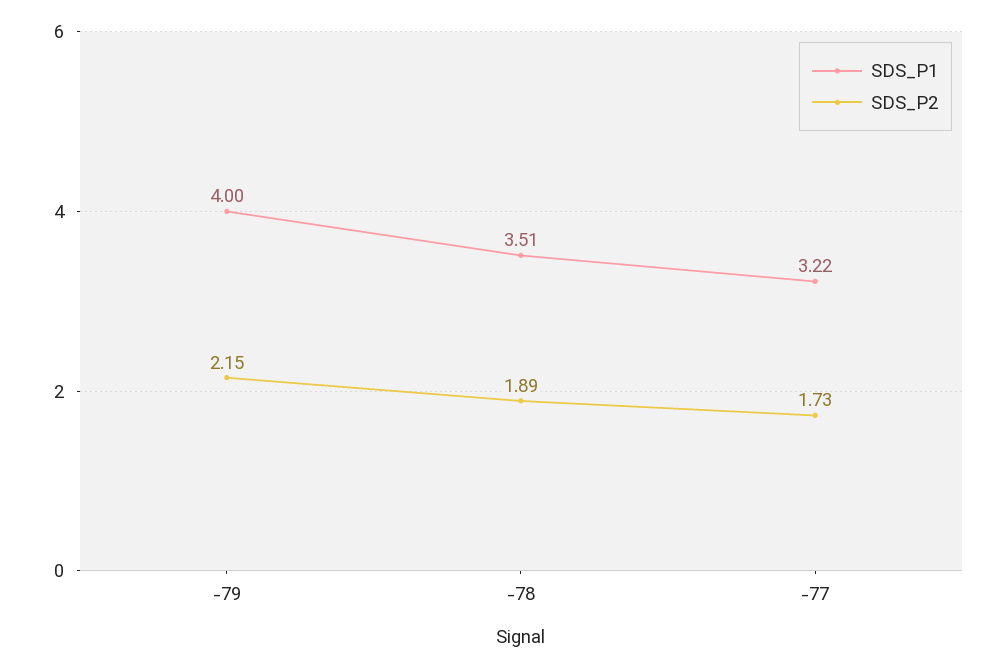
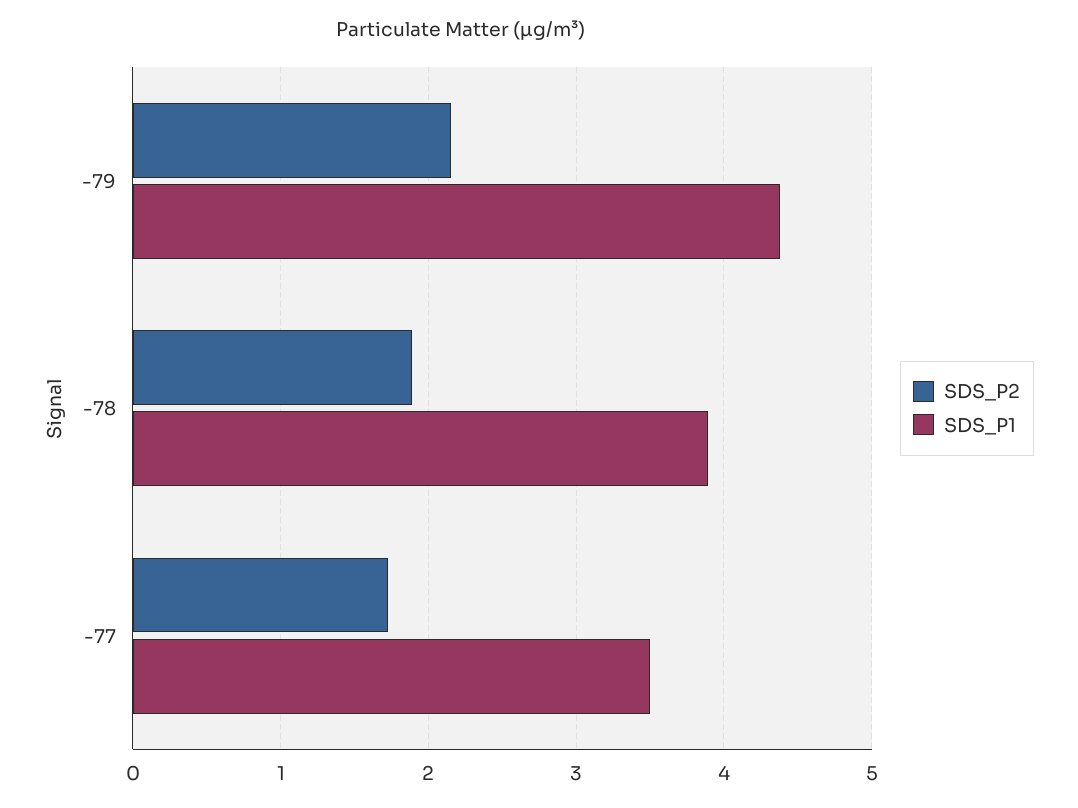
  {
    "SDS_P1": {
-     "-79": 4,
+     "-79": 4.4,
-     "-78": 3.51,
+     "-78": 3.9,
-     "-77": 3.22
+     "-77": 3.5
    },
    "SDS_P2": {
      "-79": 2.15,
      "-78": 1.89,
      "-77": 1.73
    }
  }

